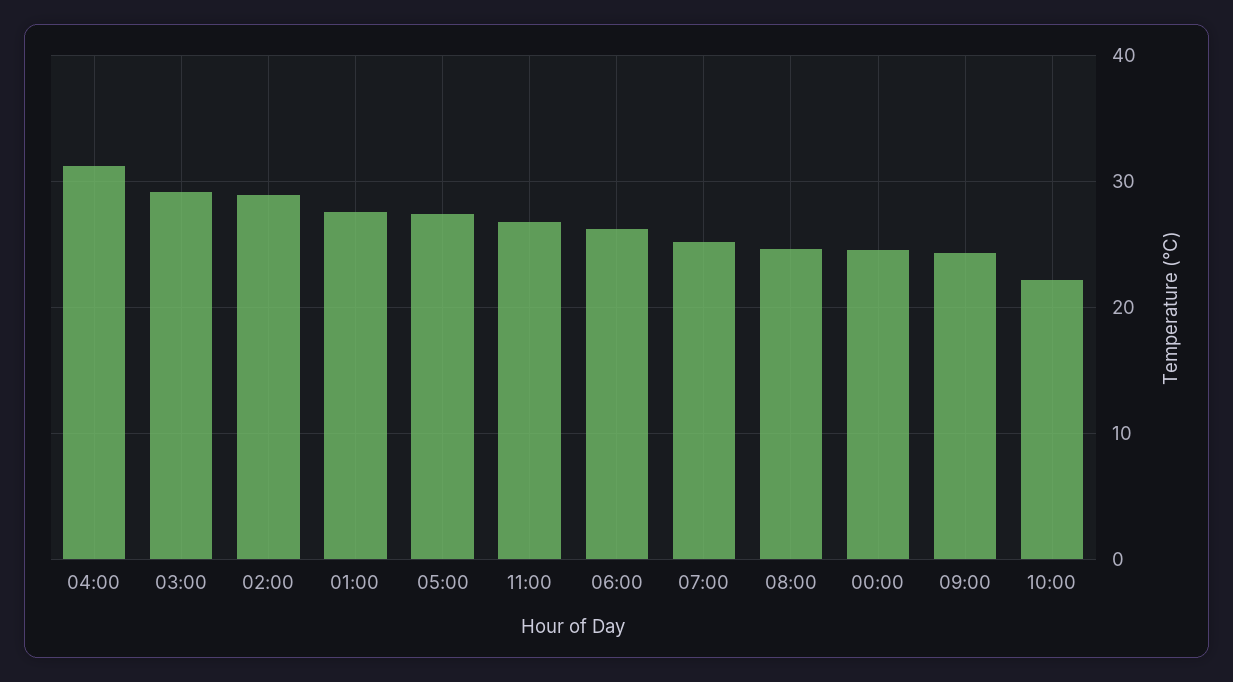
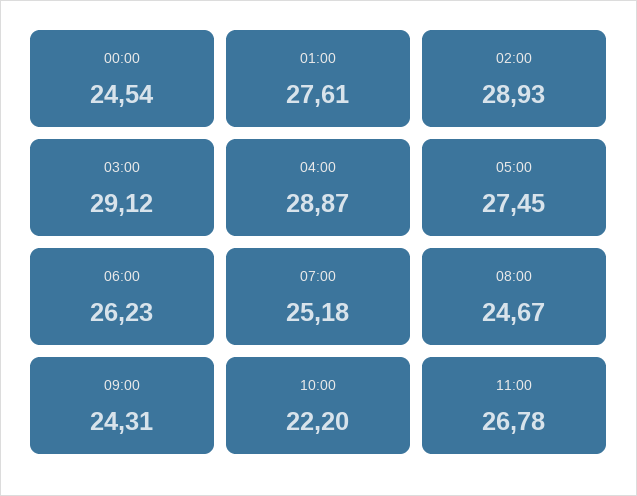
  {
-   "04:00": 31,
+   "04:00": 28.87,
    "03:00": 29.12,
    "02:00": 28.93,
    "01:00": 27.61,
    "05:00": 27.45,
    "11:00": 26.78,
    "06:00": 26.23,
    "07:00": 25.18,
    "08:00": 24.67,
    "00:00": 24.54,
    "09:00": 24.31,
    "10:00": 22.2
  }

